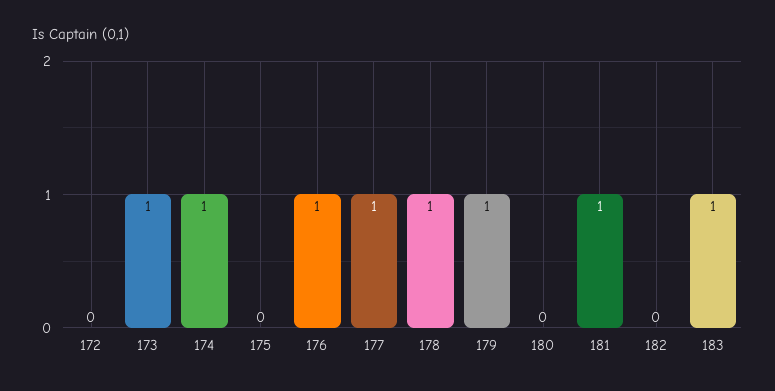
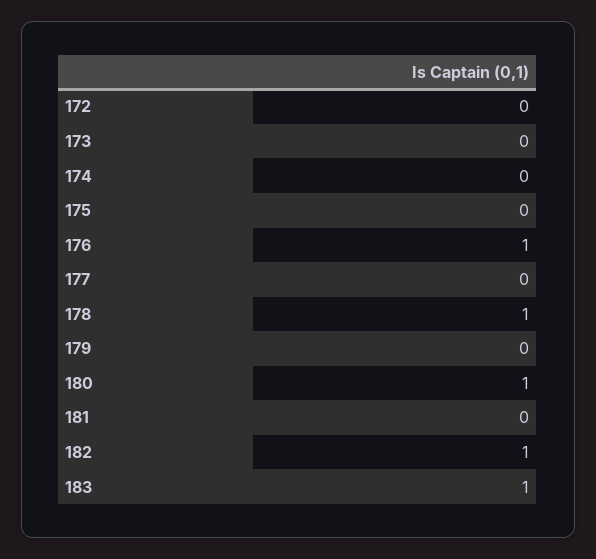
  {
    "172": 0,
-   "173": 1,
+   "173": 0,
-   "174": 1,
+   "174": 0,
    "175": 0,
    "176": 1,
-   "177": 1,
+   "177": 0,
    "178": 1,
-   "179": 1,
+   "179": 0,
-   "180": 0,
+   "180": 1,
-   "181": 1,
+   "181": 0,
-   "182": 0,
+   "182": 1,
    "183": 1
  }

